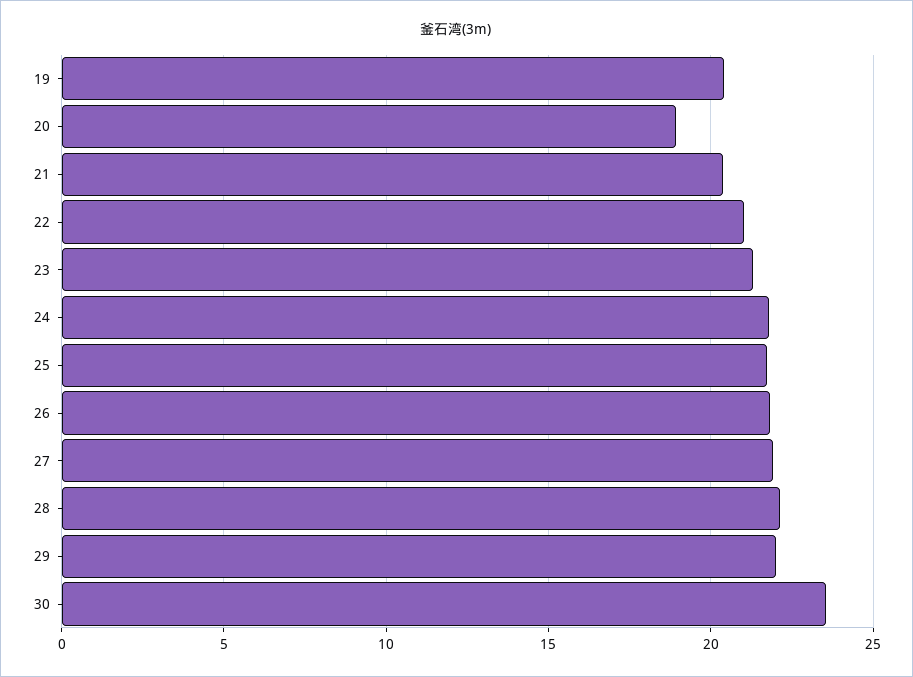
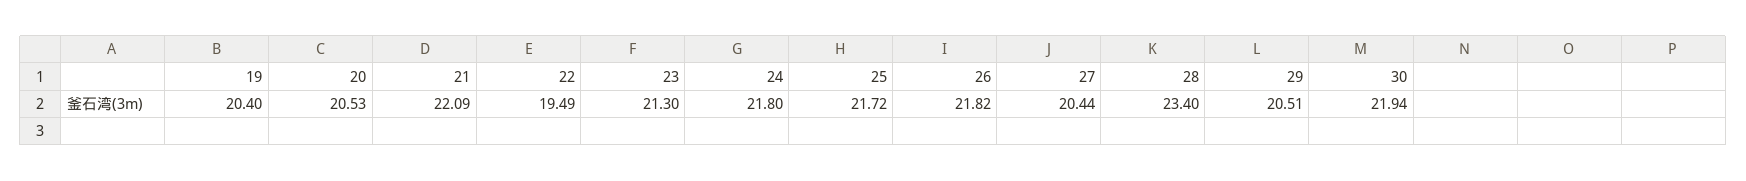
  {
    "19": 20.4,
-   "20": 19,
+   "20": 20.53,
-   "21": 20.5,
+   "21": 22.09,
-   "22": 21,
+   "22": 19.49,
    "23": 21.3,
    "24": 21.8,
    "25": 21.72,
    "26": 21.82,
-   "27": 22,
+   "27": 20.44,
-   "28": 22,
+   "28": 23.4,
-   "29": 22,
+   "29": 20.51,
-   "30": 23.5
+   "30": 21.94
  }

